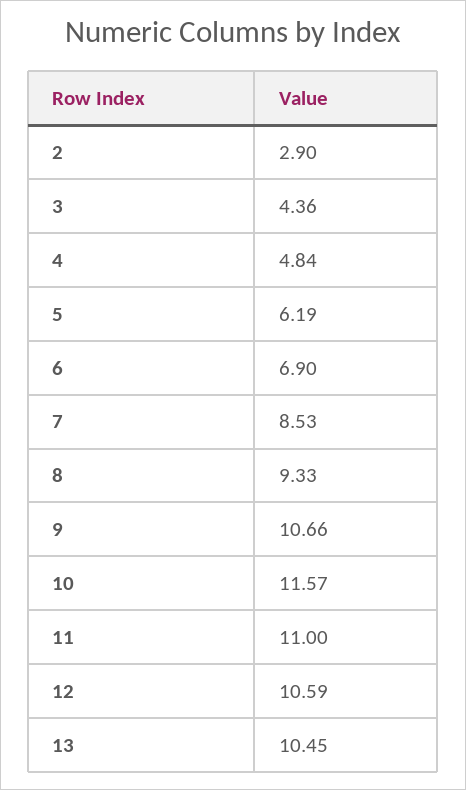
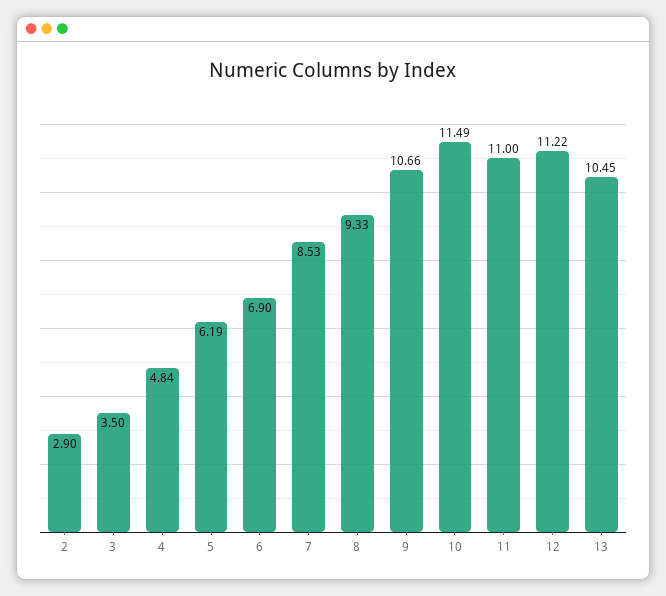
  {
    "2": 2.9,
-   "3": 4.36,
+   "3": 3.5,
    "4": 4.84,
    "5": 6.19,
    "6": 6.9,
    "7": 8.53,
    "8": 9.33,
    "9": 10.66,
-   "10": 11.57,
+   "10": 11.49,
    "11": 11,
-   "12": 10.59,
+   "12": 11.22,
    "13": 10.45
  }

